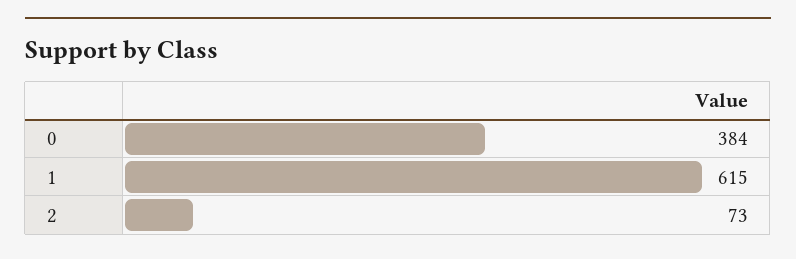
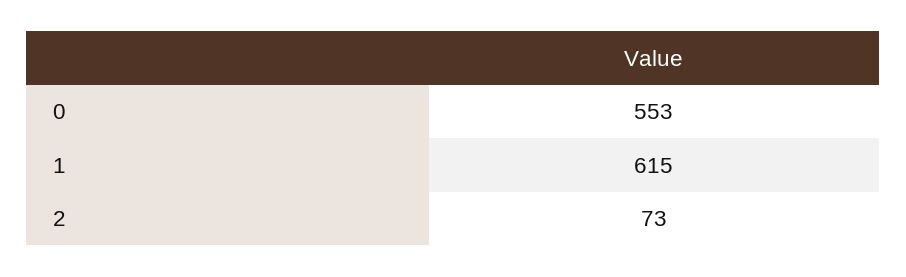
  {
-   "0": 384,
+   "0": 553,
    "1": 615,
    "2": 73
  }

